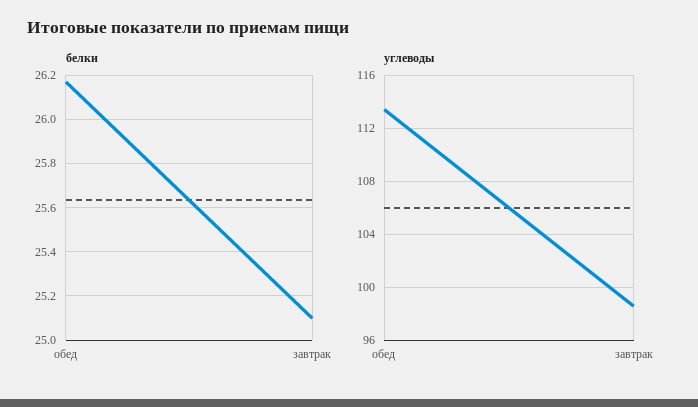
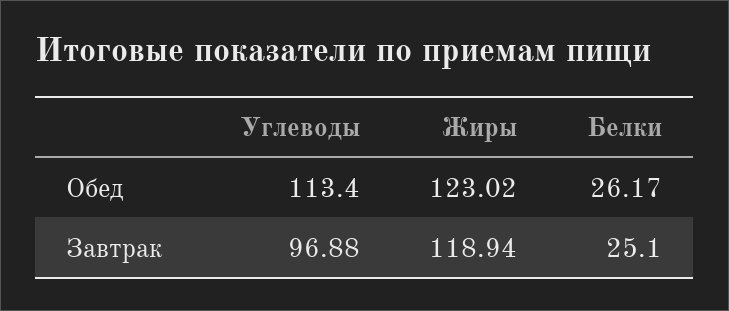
  {
    "белки": {
      "обед": 26.17,
      "завтрак": 25.1
    },
    "углеводы": {
      "обед": 113.4,
-     "завтрак": 98.5
+     "завтрак": 96.88
-   }
+   },
+   "Жиры": {
+     "обед": 123.02,
+     "завтрак": 118.94
+   }
  }

